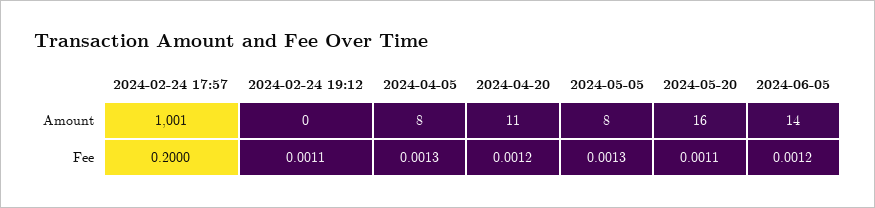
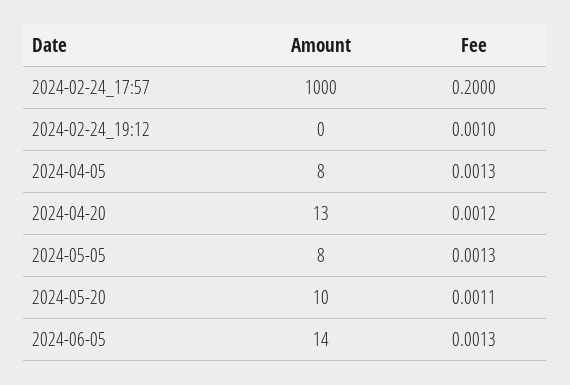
  {
    "2024-02-24 17:57": {
-     "Amount": 1001,
+     "Amount": 1000,
      "Fee": 0.2
    },
    "2024-02-24 19:12": {
      "Amount": 0,
-     "Fee": 0.0011
+     "Fee": 0.001
    },
    "2024-04-05": {
      "Amount": 8,
      "Fee": 0.0013
    },
    "2024-04-20": {
-     "Amount": 11,
+     "Amount": 13,
      "Fee": 0.0012
    },
    "2024-05-05": {
      "Amount": 8,
      "Fee": 0.0013
    },
    "2024-05-20": {
-     "Amount": 16,
+     "Amount": 10,
      "Fee": 0.0011
    },
    "2024-06-05": {
      "Amount": 14,
-     "Fee": 0.0012
+     "Fee": 0.0013
    }
  }

